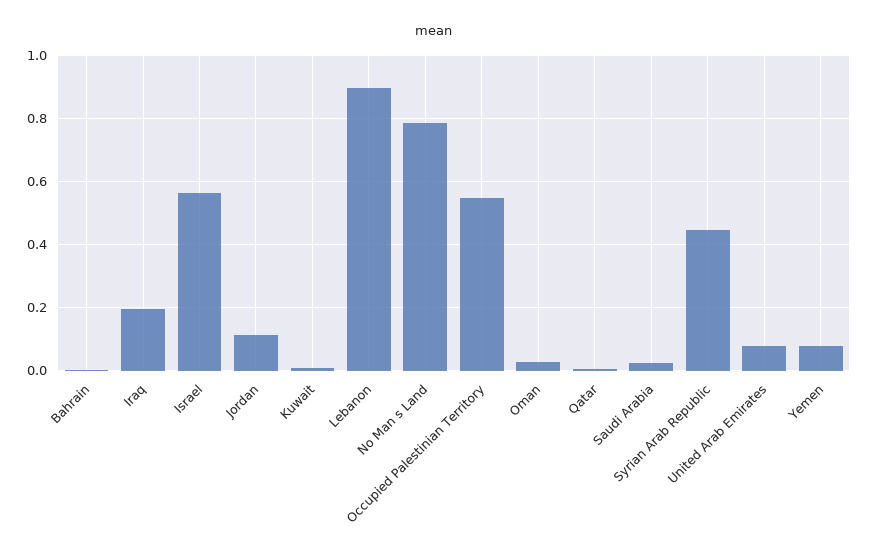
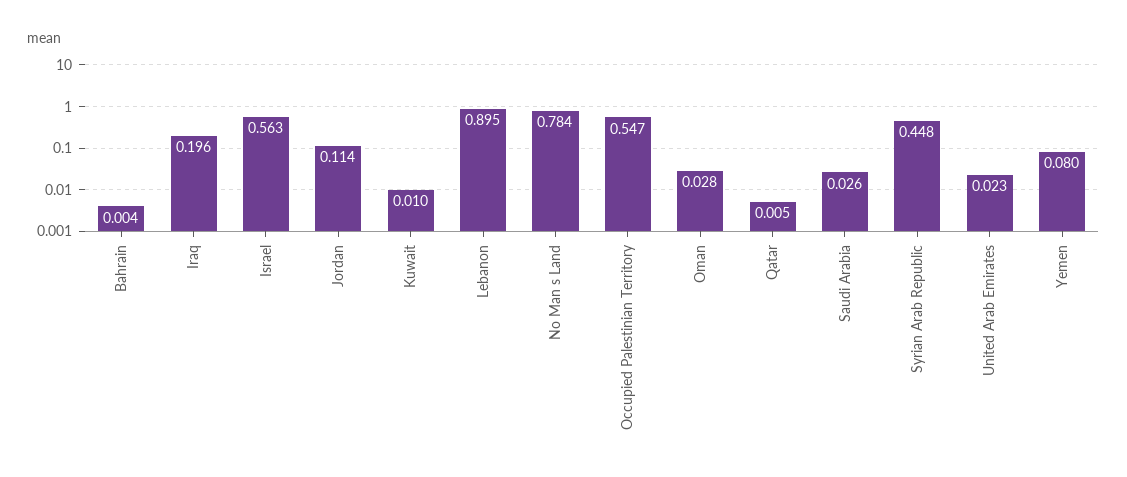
  {
    "Bahrain": 0.004,
    "Iraq": 0.196,
    "Israel": 0.563,
    "Jordan": 0.114,
    "Kuwait": 0.01,
    "Lebanon": 0.895,
    "No Man s Land": 0.784,
    "Occupied Palestinian Territory": 0.547,
    "Oman": 0.028,
    "Qatar": 0.005,
    "Saudi Arabia": 0.026,
    "Syrian Arab Republic": 0.448,
-   "United Arab Emirates": 0.08,
+   "United Arab Emirates": 0.023,
    "Yemen": 0.08
  }

